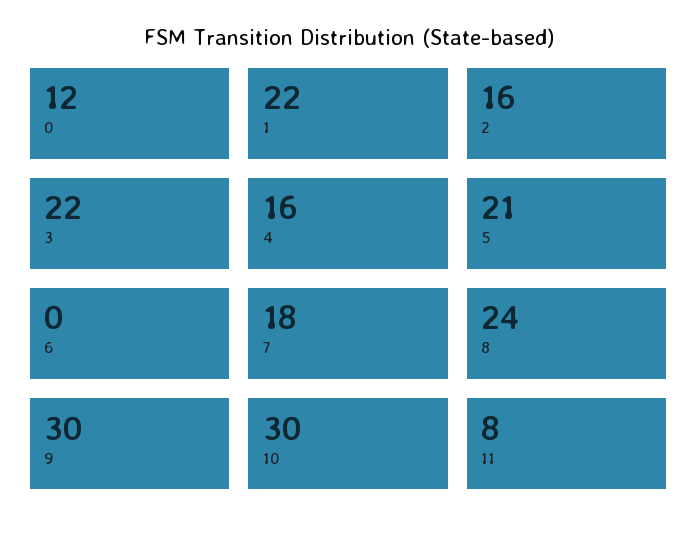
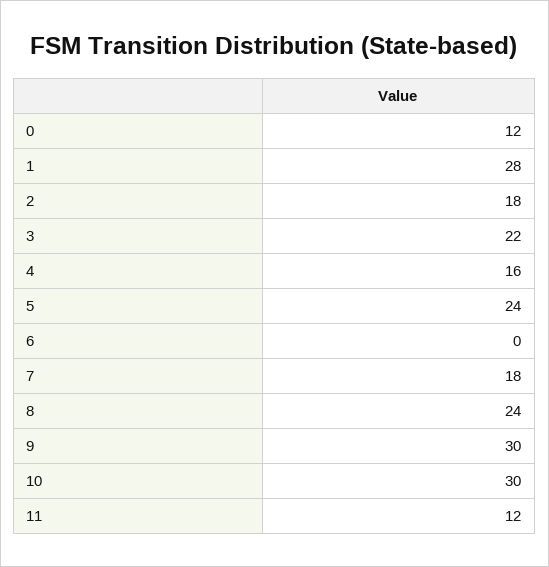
  {
    "0": 12,
-   "1": 22,
+   "1": 28,
-   "2": 16,
+   "2": 18,
    "3": 22,
    "4": 16,
-   "5": 21,
+   "5": 24,
    "6": 0,
    "7": 18,
    "8": 24,
    "9": 30,
    "10": 30,
-   "11": 8
+   "11": 12
  }

